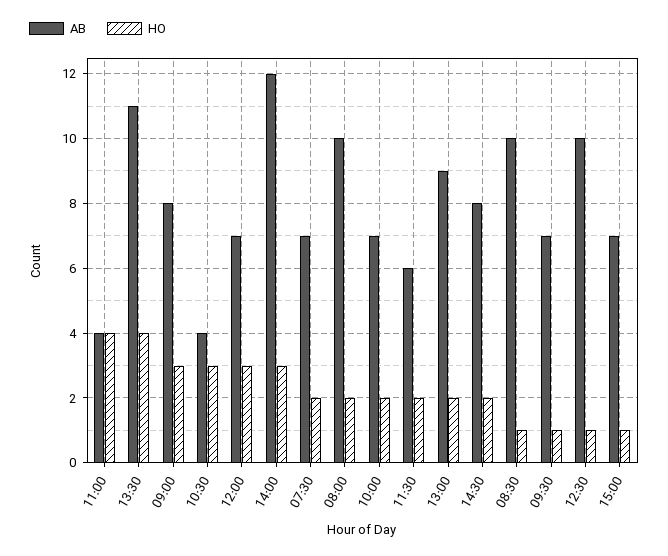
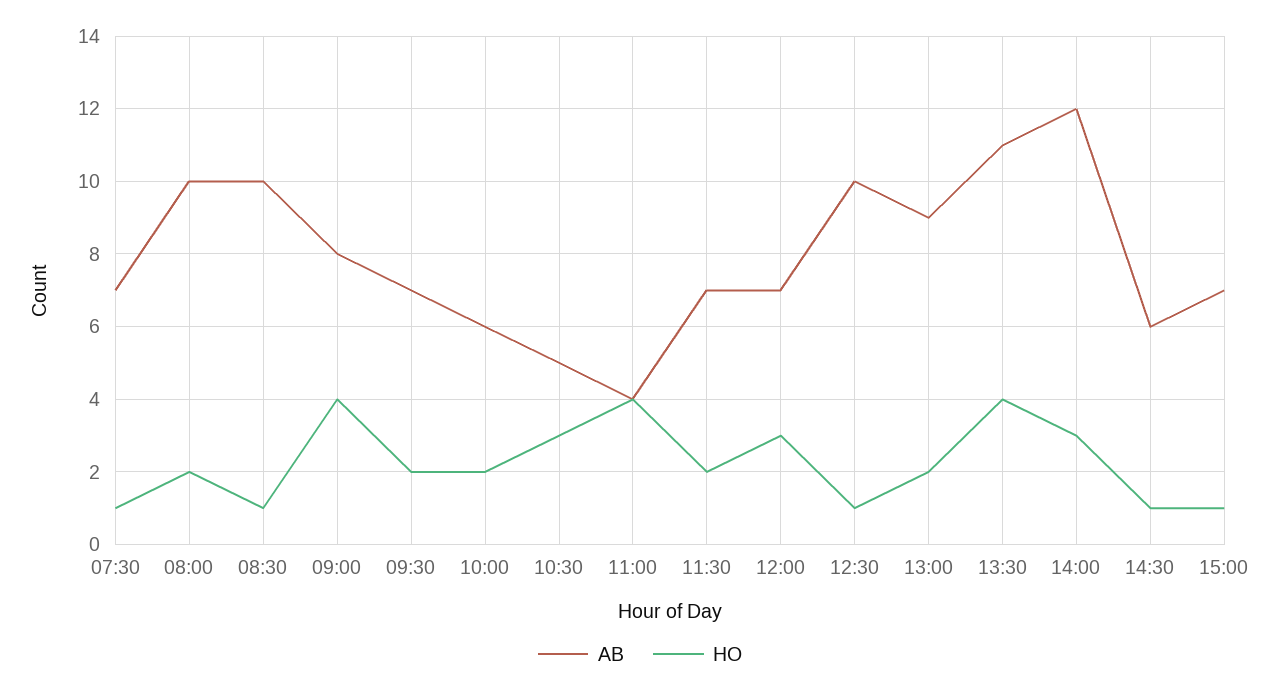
  {
    "AB": {
      "11:00": 4,
      "13:30": 11,
      "09:00": 8,
-     "10:30": 4,
+     "10:30": 5,
      "12:00": 7,
      "14:00": 12,
      "07:30": 7,
      "08:00": 10,
-     "10:00": 7,
+     "10:00": 6,
-     "11:30": 6,
+     "11:30": 7,
      "13:00": 9,
-     "14:30": 8,
+     "14:30": 6,
      "08:30": 10,
      "09:30": 7,
      "12:30": 10,
      "15:00": 7
    },
    "HO": {
      "11:00": 4,
      "13:30": 4,
-     "09:00": 3,
+     "09:00": 4,
      "10:30": 3,
      "12:00": 3,
      "14:00": 3,
-     "07:30": 2,
+     "07:30": 1,
      "08:00": 2,
      "10:00": 2,
      "11:30": 2,
      "13:00": 2,
-     "14:30": 2,
+     "14:30": 1,
      "08:30": 1,
-     "09:30": 1,
+     "09:30": 2,
      "12:30": 1,
      "15:00": 1
    }
  }

